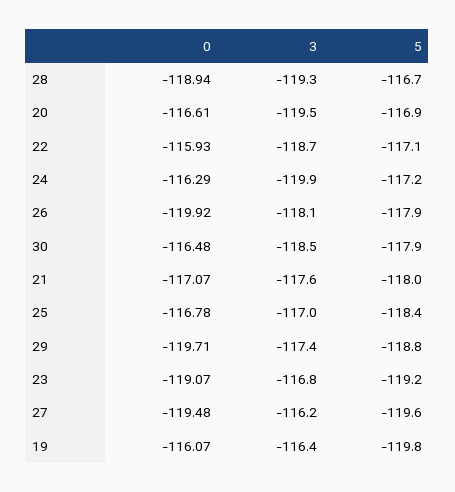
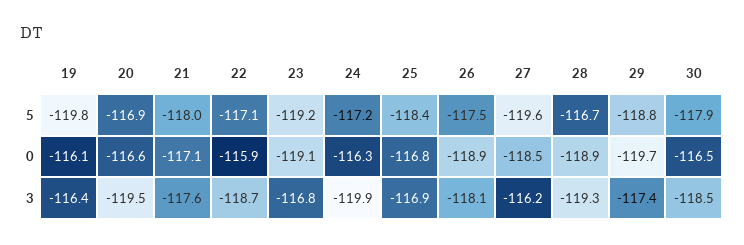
  {
    "0": {
      "28": -118.94,
      "20": -116.61,
      "22": -115.93,
      "24": -116.29,
-     "26": -119.92,
+     "26": -118.9,
      "30": -116.48,
      "21": -117.07,
      "25": -116.78,
      "29": -119.71,
      "23": -119.07,
-     "27": -119.48,
+     "27": -118.5,
      "19": -116.07
    },
    "3": {
      "28": -119.3,
      "20": -119.5,
      "22": -118.7,
      "24": -119.9,
      "26": -118.1,
      "30": -118.5,
      "21": -117.6,
-     "25": -117,
+     "25": -116.9,
      "29": -117.4,
      "23": -116.8,
      "27": -116.2,
      "19": -116.4
    },
    "5": {
      "28": -116.7,
      "20": -116.9,
      "22": -117.1,
      "24": -117.2,
-     "26": -117.9,
+     "26": -117.5,
      "30": -117.9,
      "21": -118,
      "25": -118.4,
      "29": -118.8,
      "23": -119.2,
      "27": -119.6,
      "19": -119.8
    }
  }

